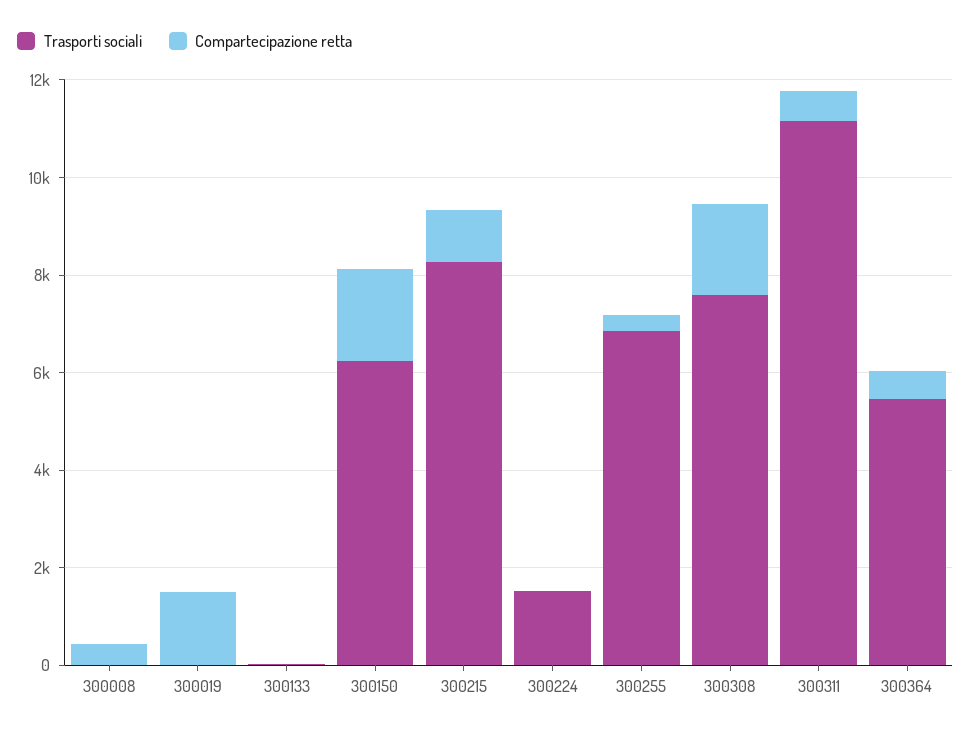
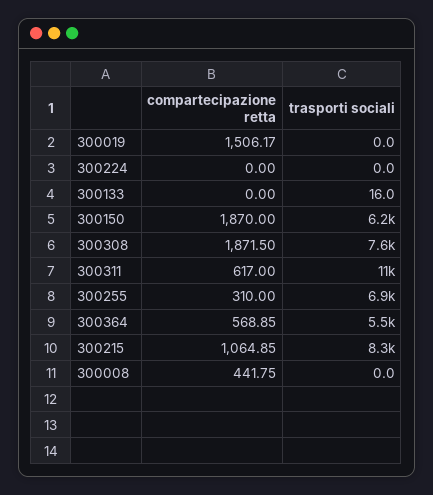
  {
    "Trasporti sociali": {
      "300008": 0,
      "300019": 0,
      "300133": 16,
      "300150": 6200,
      "300215": 8300,
-     "300224": 1500,
+     "300224": 0,
      "300255": 6900,
      "300308": 7600,
      "300311": 11000,
      "300364": 5500
    },
    "Compartecipazione retta": {
      "300008": 441.75,
      "300019": 1506.17,
      "300133": 0,
      "300150": 1870,
      "300215": 1064.85,
      "300224": 0,
      "300255": 310,
      "300308": 1871.5,
      "300311": 617,
      "300364": 568.85
    }
  }

